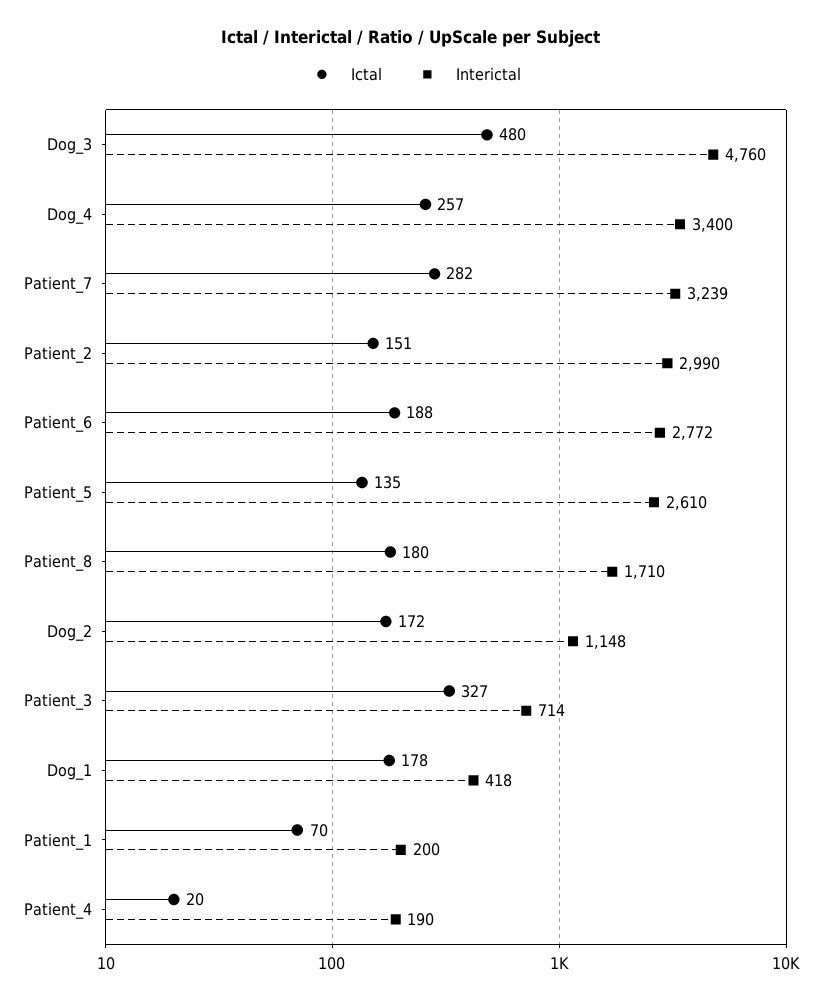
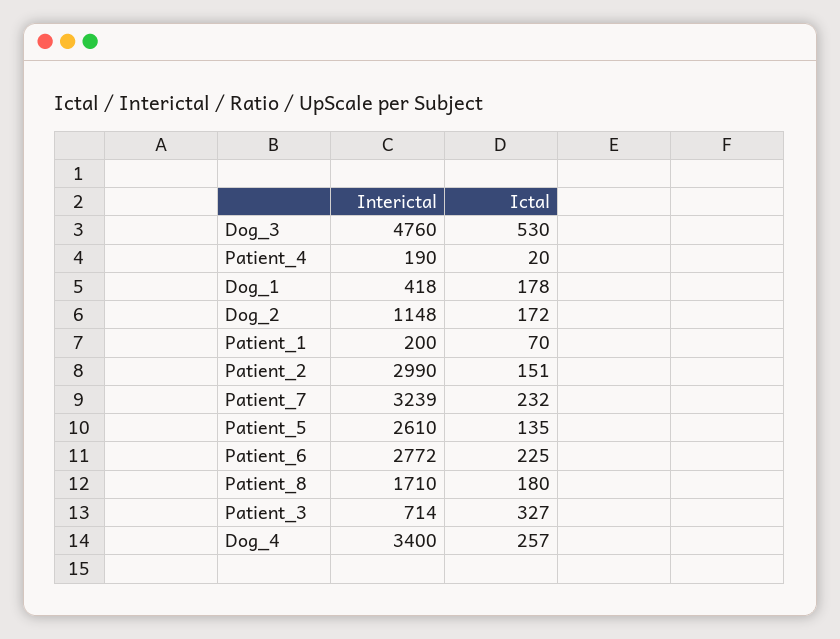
  {
    "Ictal": {
-     "Dog_3": 480,
+     "Dog_3": 530,
      "Dog_4": 257,
-     "Patient_7": 282,
+     "Patient_7": 232,
      "Patient_2": 151,
-     "Patient_6": 188,
+     "Patient_6": 225,
      "Patient_5": 135,
      "Patient_8": 180,
      "Dog_2": 172,
      "Patient_3": 327,
      "Dog_1": 178,
      "Patient_1": 70,
      "Patient_4": 20
    },
    "Interictal": {
      "Dog_3": 4760,
      "Dog_4": 3400,
      "Patient_7": 3239,
      "Patient_2": 2990,
      "Patient_6": 2772,
      "Patient_5": 2610,
      "Patient_8": 1710,
      "Dog_2": 1148,
      "Patient_3": 714,
      "Dog_1": 418,
      "Patient_1": 200,
      "Patient_4": 190
    }
  }

